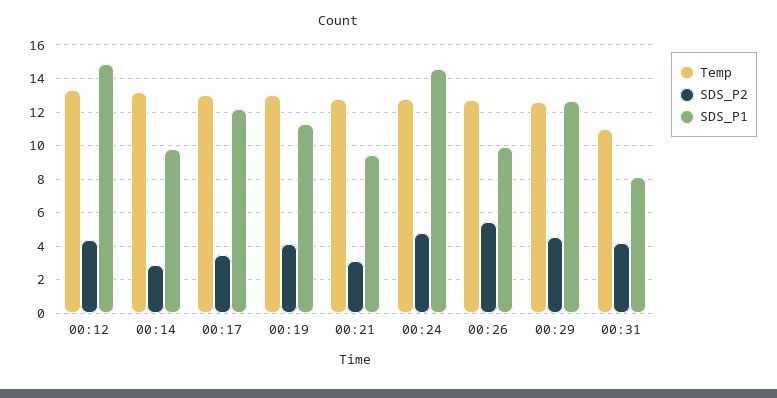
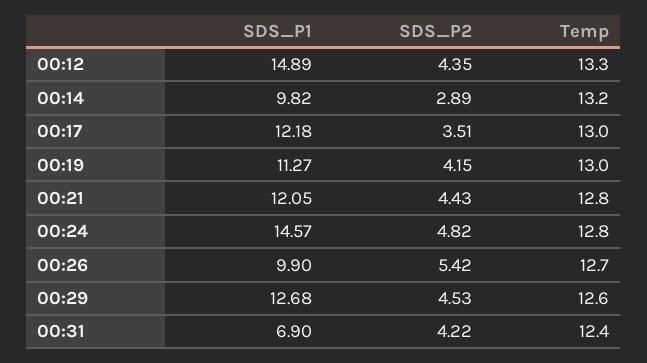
  {
    "Temp": {
      "00:12": 13.3,
      "00:14": 13.2,
      "00:17": 13,
      "00:19": 13,
      "00:21": 12.8,
      "00:24": 12.8,
      "00:26": 12.7,
      "00:29": 12.6,
-     "00:31": 11
+     "00:31": 12.4
    },
    "SDS_P2": {
      "00:12": 4.35,
      "00:14": 2.89,
      "00:17": 3.51,
      "00:19": 4.15,
-     "00:21": 3,
+     "00:21": 4.43,
      "00:24": 4.82,
      "00:26": 5.42,
      "00:29": 4.53,
      "00:31": 4.22
    },
    "SDS_P1": {
      "00:12": 14.89,
      "00:14": 9.82,
      "00:17": 12.18,
      "00:19": 11.27,
-     "00:21": 9.5,
+     "00:21": 12.05,
      "00:24": 14.57,
      "00:26": 9.9,
      "00:29": 12.68,
-     "00:31": 8
+     "00:31": 6.9
    }
  }

